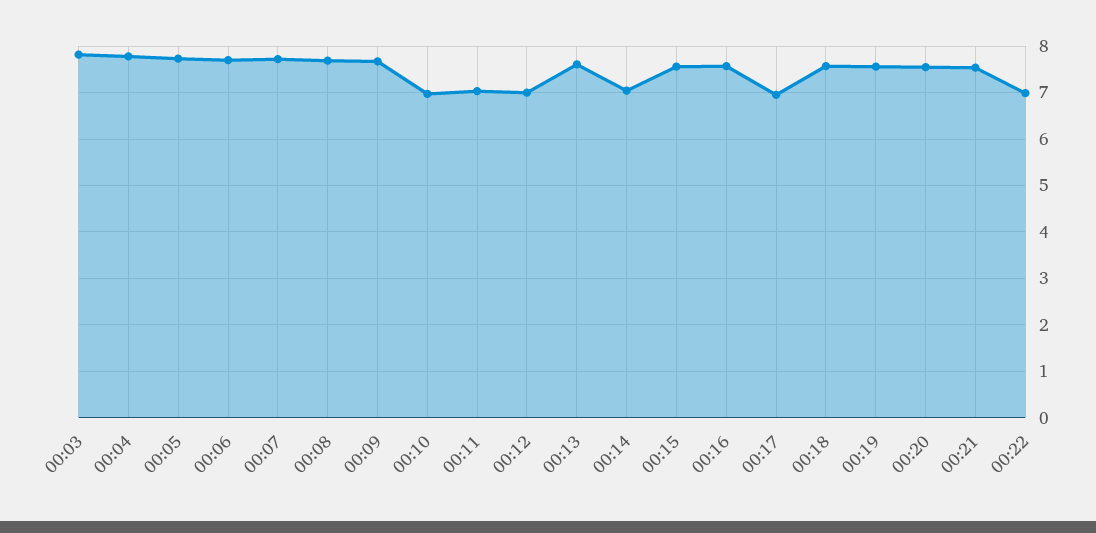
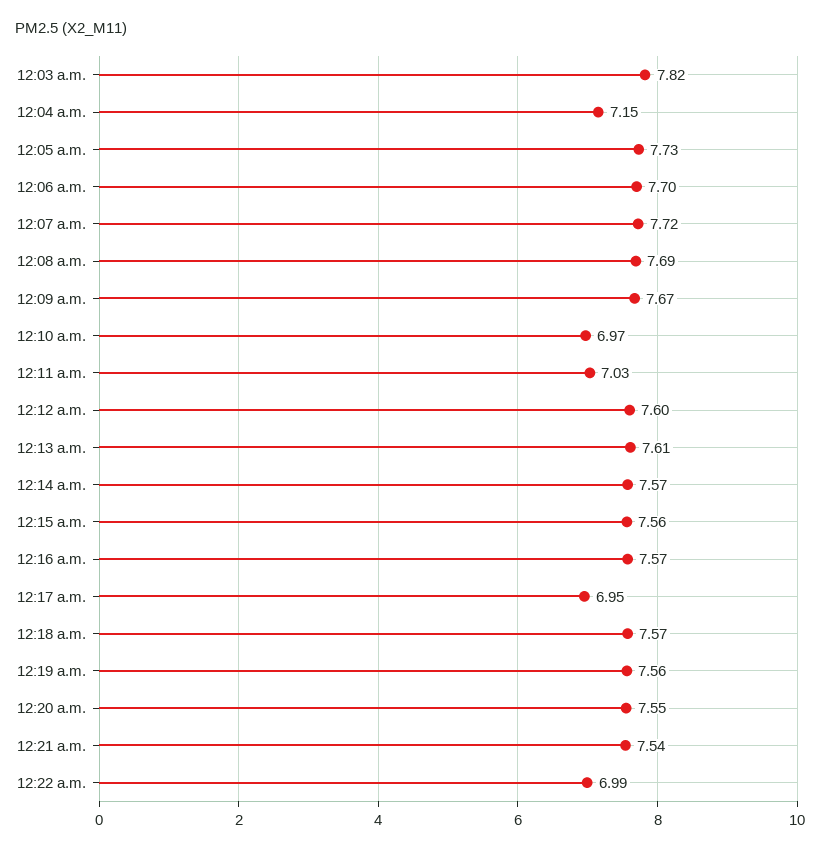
  {
    "00:03": 7.82,
-   "00:04": 7.8,
+   "00:04": 7.15,
    "00:05": 7.73,
    "00:06": 7.7,
    "00:07": 7.72,
    "00:08": 7.69,
    "00:09": 7.67,
    "00:10": 6.97,
    "00:11": 7.03,
-   "00:12": 7,
+   "00:12": 7.6,
    "00:13": 7.61,
-   "00:14": 7,
+   "00:14": 7.57,
    "00:15": 7.56,
    "00:16": 7.57,
    "00:17": 6.95,
    "00:18": 7.57,
    "00:19": 7.56,
    "00:20": 7.55,
    "00:21": 7.54,
    "00:22": 6.99
  }

